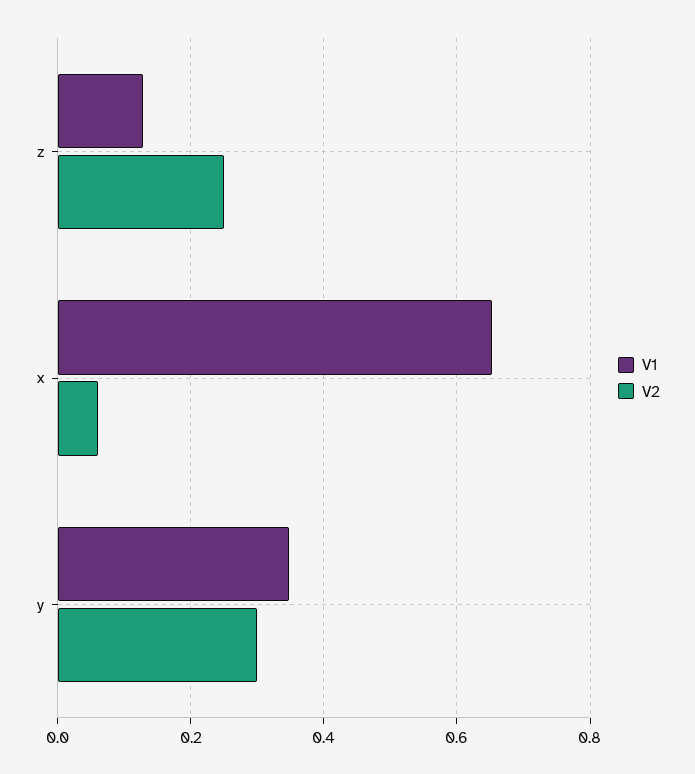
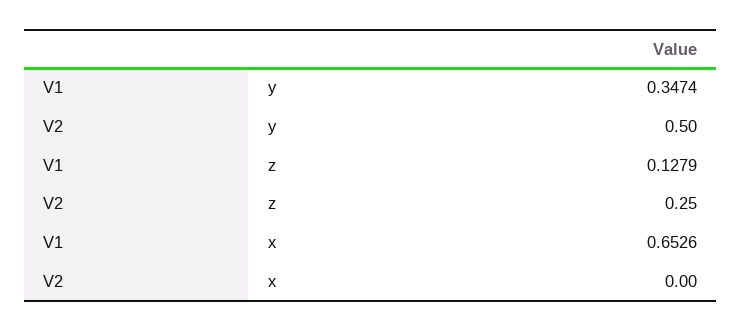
  {
    "V1": {
      "z": 0.1279,
      "x": 0.6526,
      "y": 0.3474
    },
    "V2": {
      "z": 0.25,
-     "x": 0.06,
+     "x": 0,
-     "y": 0.3
+     "y": 0.5
    }
  }

